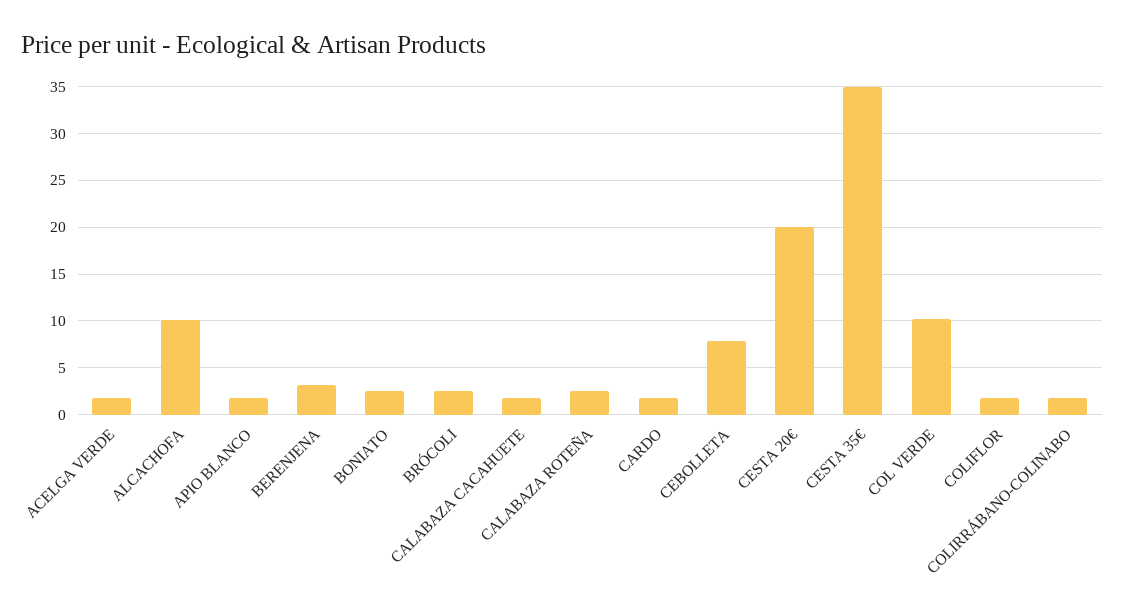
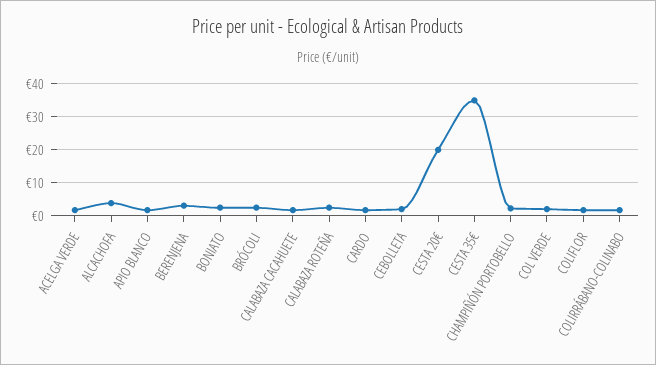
  {
    "ACELGA VERDE": 2,
-   "ALCACHOFA": 10,
+   "ALCACHOFA": 4,
    "APIO BLANCO": 2,
    "BERENJENA": 3,
    "BONIATO": 3,
    "BRÓCOLI": 3,
    "CALABAZA CACAHUETE": 2,
    "CALABAZA ROTEÑA": 3,
    "CARDO": 2,
-   "CEBOLLETA": 8,
+   "CEBOLLETA": 2,
    "CESTA 20€": 20,
    "CESTA 35€": 35,
-   "COL VERDE": 10,
+   "COL VERDE": 2,
    "COLIFLOR": 2,
-   "COLIRRÁBANO-COLINABO": 2
+   "COLIRRÁBANO-COLINABO": 2,
+   "CHAMPIÑÓN PORTOBELLO": 2
  }

